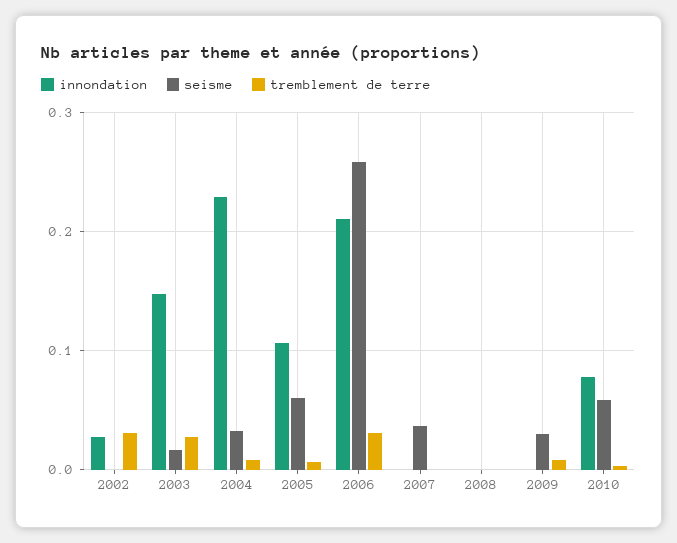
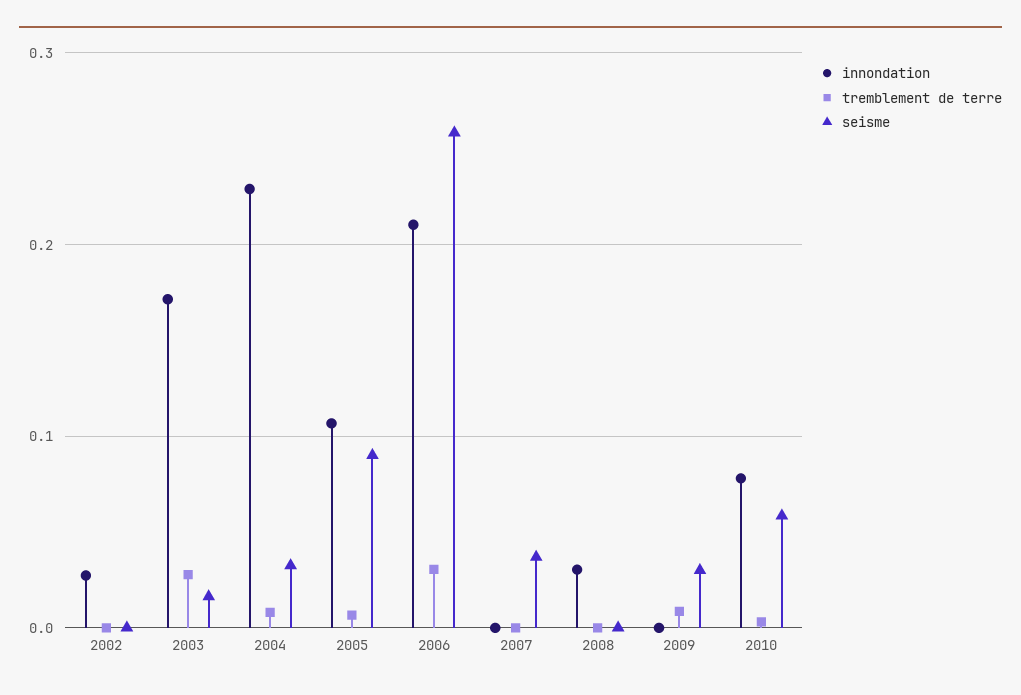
  {
    "innondation": {
      "2002": 0.03,
-     "2003": 0.15,
+     "2003": 0.17,
      "2004": 0.23,
      "2005": 0.11,
      "2006": 0.21,
      "2007": 0,
-     "2008": 0,
+     "2008": 0.03,
      "2009": 0,
      "2010": 0.08
    },
    "seisme": {
      "2002": 0,
      "2003": 0.02,
      "2004": 0.03,
-     "2005": 0.06,
+     "2005": 0.09,
      "2006": 0.26,
      "2007": 0.04,
      "2008": 0,
      "2009": 0.03,
      "2010": 0.06
    },
    "tremblement de terre": {
-     "2002": 0.03,
+     "2002": 0,
      "2003": 0.03,
      "2004": 0.01,
      "2005": 0.01,
      "2006": 0.03,
      "2007": 0,
      "2008": 0,
      "2009": 0.01,
      "2010": 0
    }
  }

